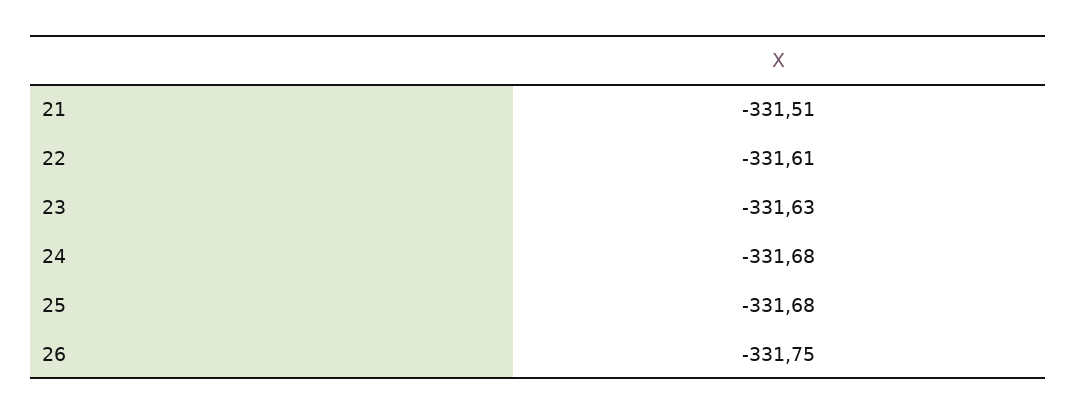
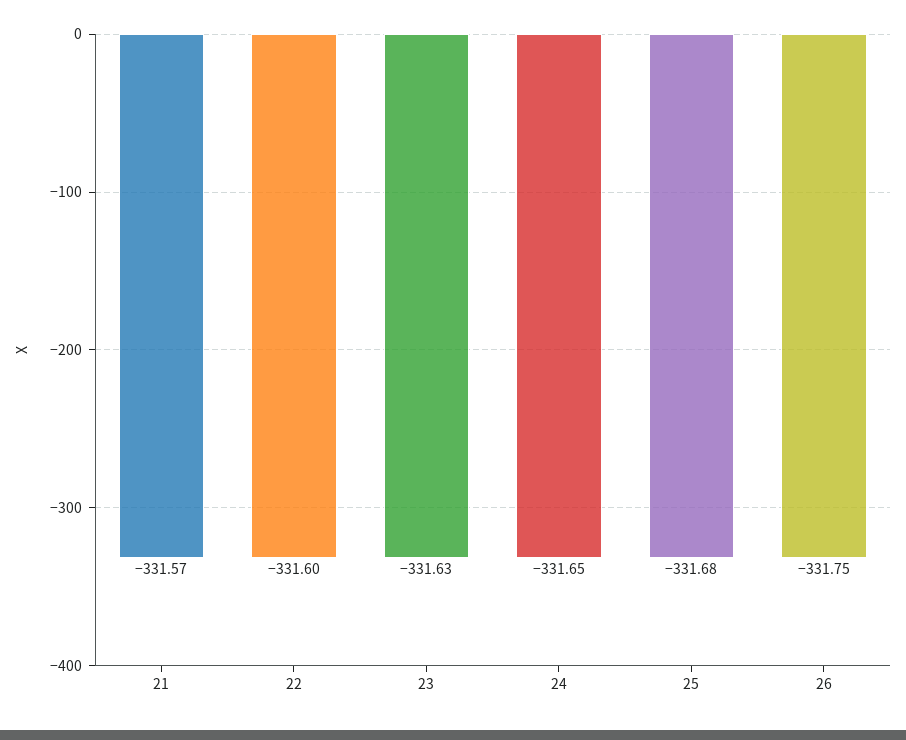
  {
-   "21": -331.51,
+   "21": -331.57,
-   "22": -331.61,
+   "22": -331.6,
    "23": -331.63,
-   "24": -331.68,
+   "24": -331.65,
    "25": -331.68,
    "26": -331.75
  }

